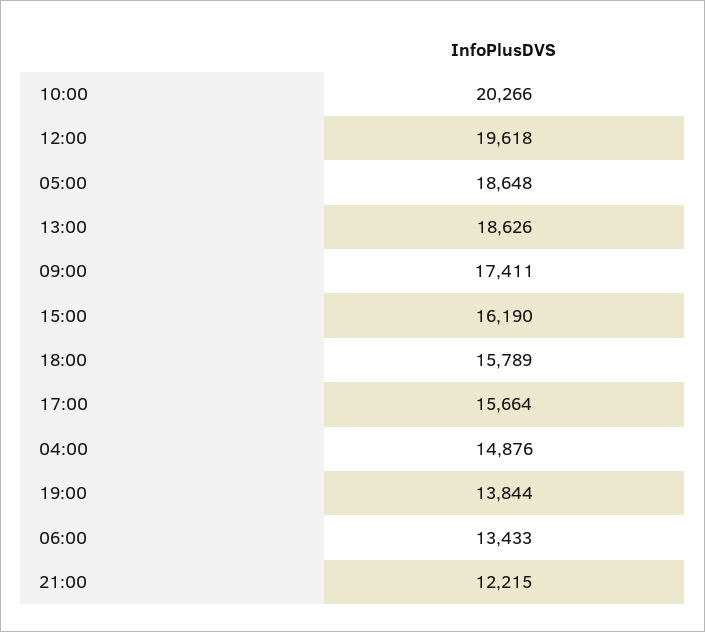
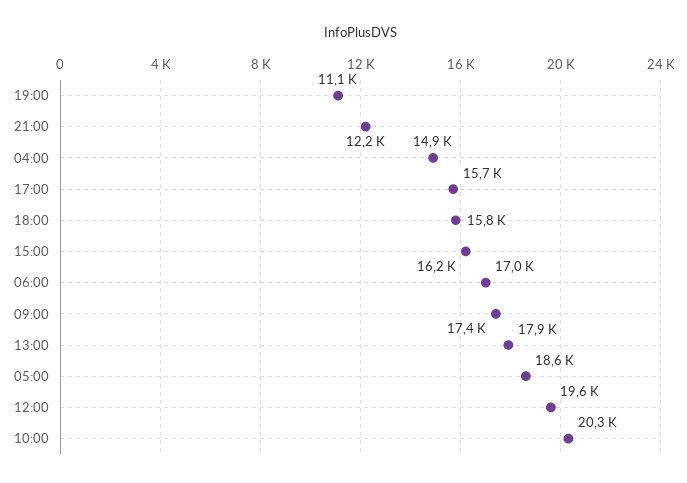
  {
    "10:00": 20266,
    "12:00": 19618,
    "05:00": 18648,
-   "13:00": 18626,
+   "13:00": 17900,
    "09:00": 17411,
    "15:00": 16190,
    "18:00": 15789,
    "17:00": 15664,
    "04:00": 14876,
-   "19:00": 13844,
+   "19:00": 11100,
-   "06:00": 13433,
+   "06:00": 17000,
    "21:00": 12215
  }

